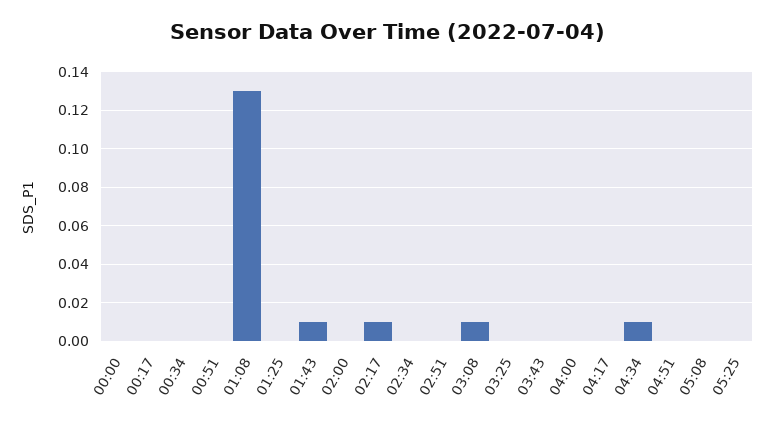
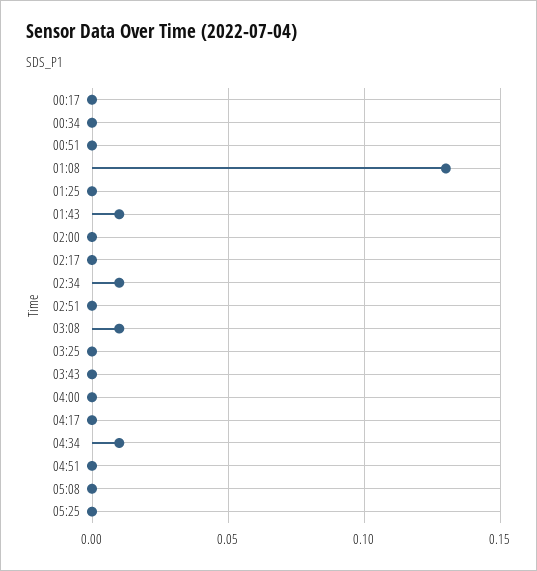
  {
-   "00:00": 0,
    "00:17": 0,
    "00:34": 0,
    "00:51": 0,
    "01:08": 0.13,
    "01:25": 0,
    "01:43": 0.01,
    "02:00": 0,
-   "02:17": 0.01,
+   "02:17": 0,
-   "02:34": 0,
+   "02:34": 0.01,
    "02:51": 0,
    "03:08": 0.01,
    "03:25": 0,
    "03:43": 0,
    "04:00": 0,
    "04:17": 0,
    "04:34": 0.01,
    "04:51": 0,
    "05:08": 0,
    "05:25": 0
  }

